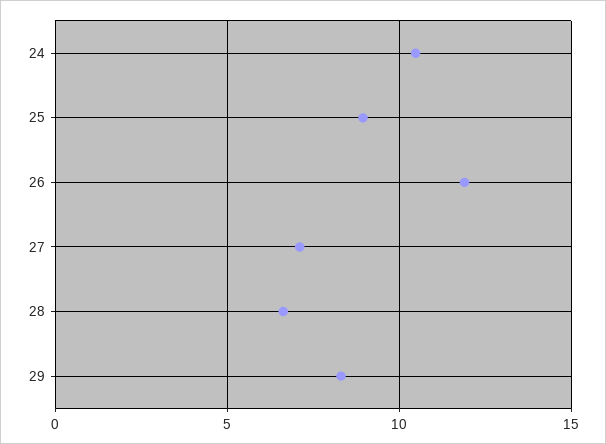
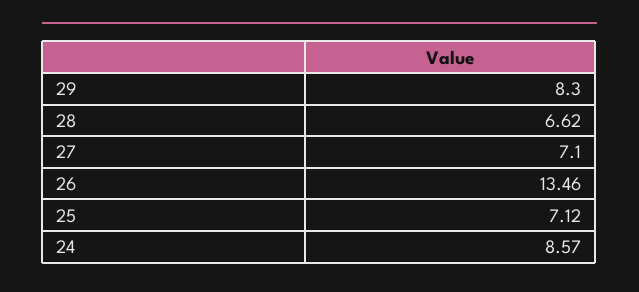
  {
-   "24": 10.5,
+   "24": 8.57,
-   "25": 9,
+   "25": 7.12,
-   "26": 12,
+   "26": 13.46,
    "27": 7.1,
    "28": 6.62,
    "29": 8.3
  }

